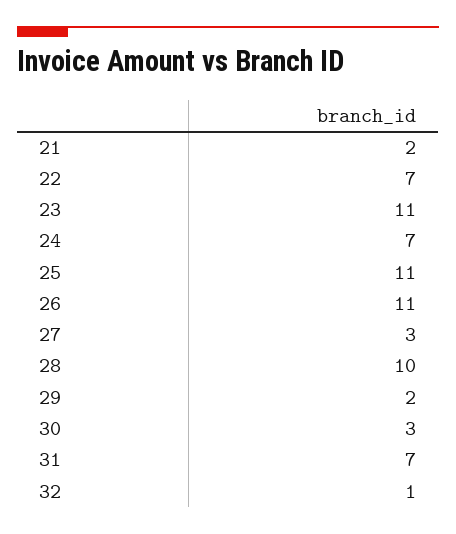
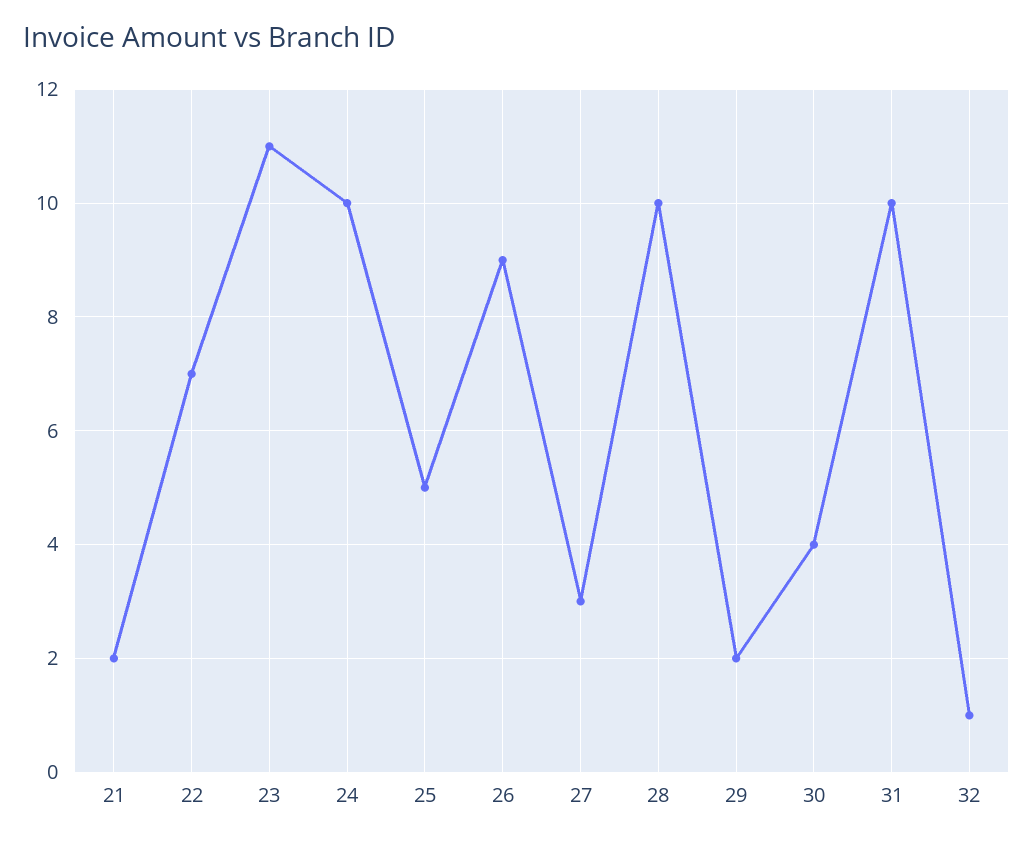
  {
    "21": 2,
    "22": 7,
    "23": 11,
-   "24": 7,
+   "24": 10,
-   "25": 11,
+   "25": 5,
-   "26": 11,
+   "26": 9,
    "27": 3,
    "28": 10,
    "29": 2,
-   "30": 3,
+   "30": 4,
-   "31": 7,
+   "31": 10,
    "32": 1
  }

